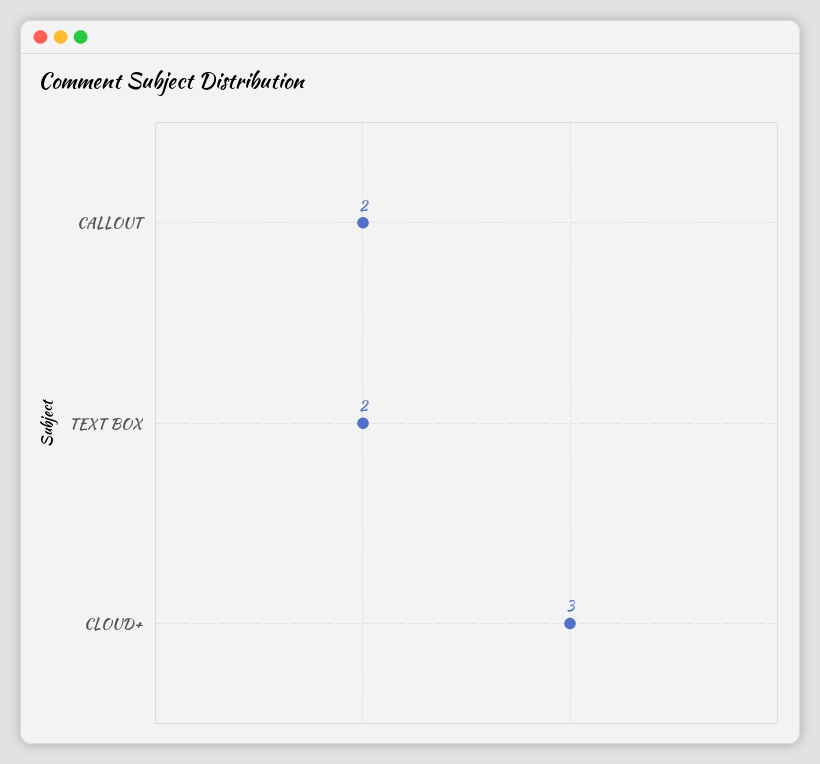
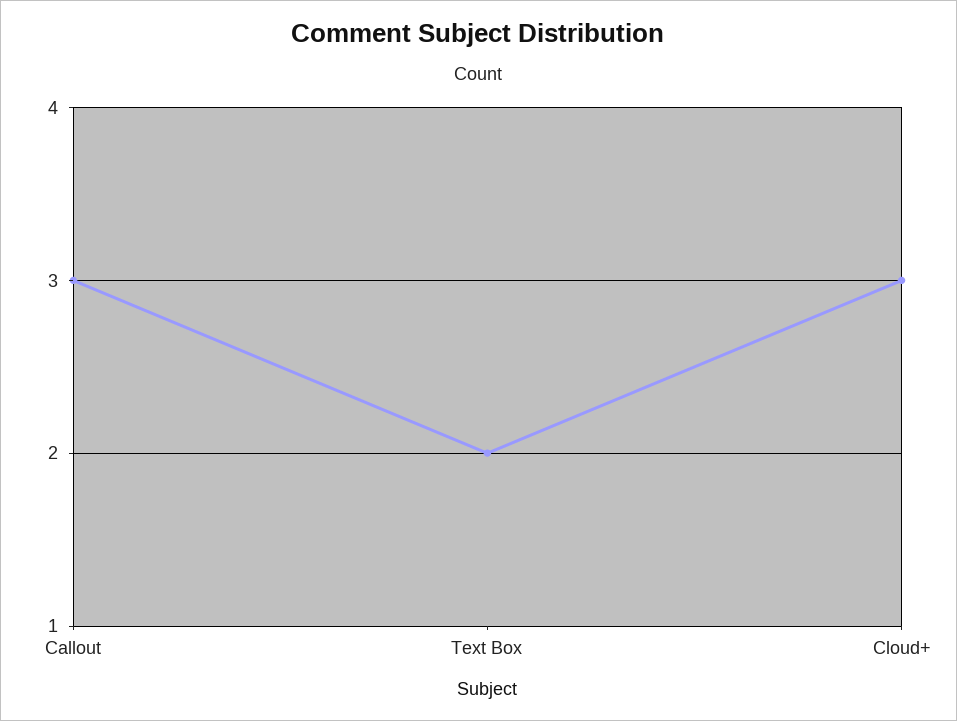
  {
-   "CALLOUT": 2,
+   "CALLOUT": 3,
    "TEXT BOX": 2,
    "CLOUD+": 3
  }

